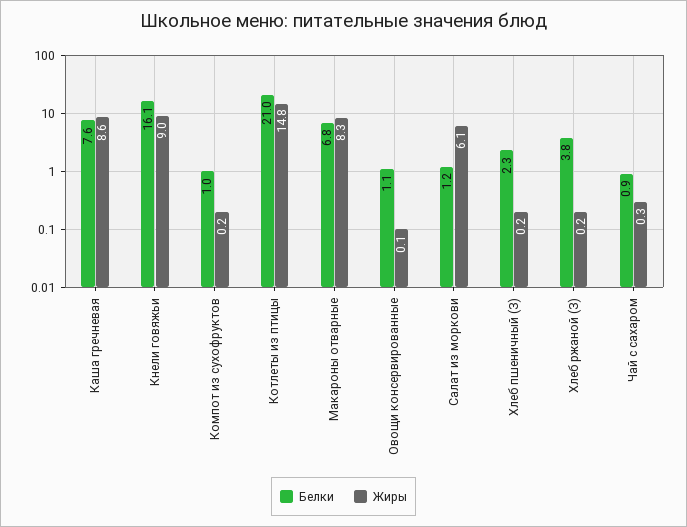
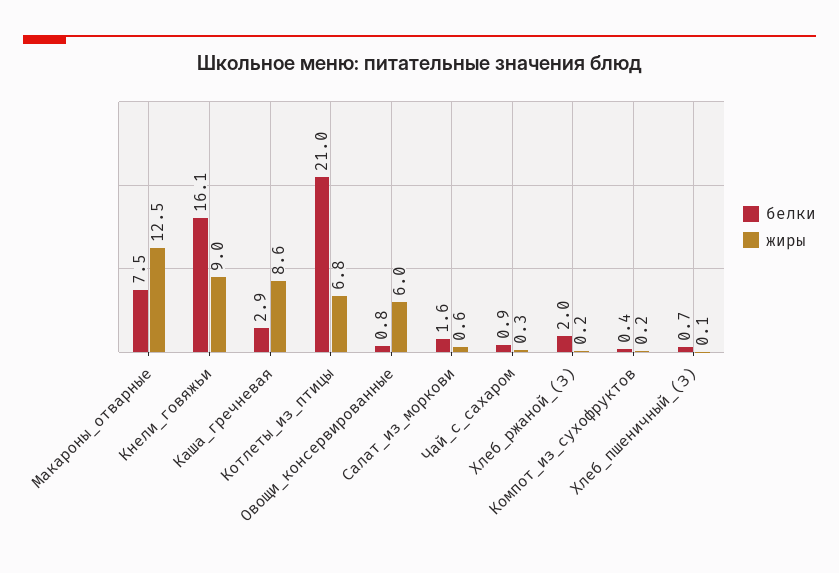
  {
    "Белки": {
-     "Каша гречневая": 7.6,
+     "Каша гречневая": 2.9,
      "Кнели говяжьи": 16.1,
-     "Компот из сухофруктов": 1,
+     "Компот из сухофруктов": 0.4,
      "Котлеты из птицы": 21,
-     "Макароны отварные": 6.8,
+     "Макароны отварные": 7.5,
-     "Овощи консервированные": 1.1,
+     "Овощи консервированные": 0.8,
-     "Салат из моркови": 1.2,
+     "Салат из моркови": 1.6,
-     "Хлеб пшеничный (З)": 2.3,
+     "Хлеб пшеничный (З)": 0.7,
-     "Хлеб ржаной (З)": 3.8,
+     "Хлеб ржаной (З)": 2,
      "Чай с сахаром": 0.9
    },
    "Жиры": {
      "Каша гречневая": 8.6,
      "Кнели говяжьи": 9,
      "Компот из сухофруктов": 0.2,
-     "Котлеты из птицы": 14.8,
+     "Котлеты из птицы": 6.8,
-     "Макароны отварные": 8.3,
+     "Макароны отварные": 12.5,
-     "Овощи консервированные": 0.1,
+     "Овощи консервированные": 6,
-     "Салат из моркови": 6.1,
+     "Салат из моркови": 0.6,
-     "Хлеб пшеничный (З)": 0.2,
+     "Хлеб пшеничный (З)": 0.1,
      "Хлеб ржаной (З)": 0.2,
      "Чай с сахаром": 0.3
    }
  }

